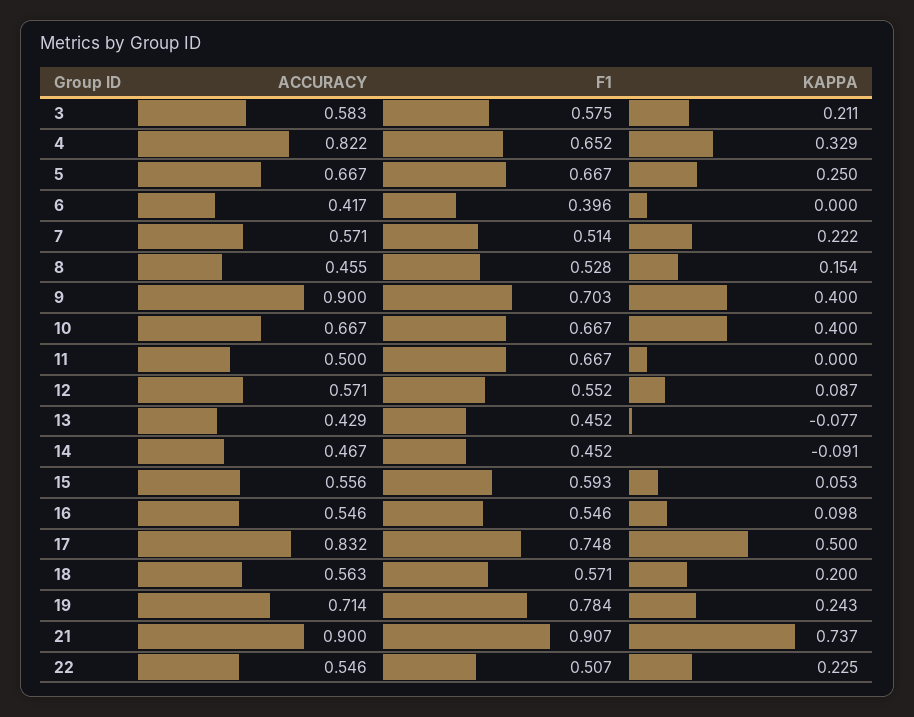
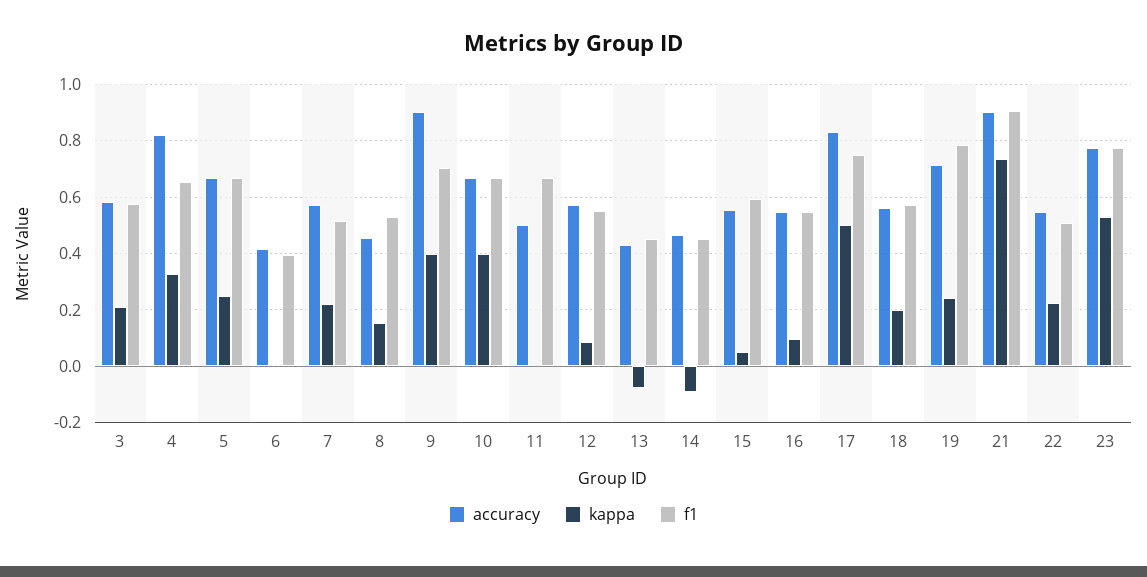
  {
    "ACCURACY": {
      "3": 0.583,
      "4": 0.822,
      "5": 0.667,
      "6": 0.417,
      "7": 0.571,
      "8": 0.455,
      "9": 0.9,
      "10": 0.667,
      "11": 0.5,
      "12": 0.571,
      "13": 0.429,
      "14": 0.467,
      "15": 0.556,
      "16": 0.546,
      "17": 0.832,
      "18": 0.563,
      "19": 0.714,
      "21": 0.9,
-     "22": 0.546
+     "22": 0.546,
+     "23": 0.775
    },
    "F1": {
      "3": 0.575,
      "4": 0.652,
      "5": 0.667,
      "6": 0.396,
      "7": 0.514,
      "8": 0.528,
      "9": 0.703,
      "10": 0.667,
      "11": 0.667,
      "12": 0.552,
      "13": 0.452,
      "14": 0.452,
      "15": 0.593,
      "16": 0.546,
      "17": 0.748,
      "18": 0.571,
      "19": 0.784,
      "21": 0.907,
-     "22": 0.507
+     "22": 0.507,
+     "23": 0.775
    },
    "KAPPA": {
      "3": 0.211,
      "4": 0.329,
      "5": 0.25,
      "6": 0,
      "7": 0.222,
      "8": 0.154,
      "9": 0.4,
      "10": 0.4,
      "11": 0,
      "12": 0.087,
      "13": -0.077,
      "14": -0.091,
      "15": 0.053,
      "16": 0.098,
      "17": 0.5,
      "18": 0.2,
      "19": 0.243,
      "21": 0.737,
-     "22": 0.225
+     "22": 0.225,
+     "23": 0.525
    }
  }

